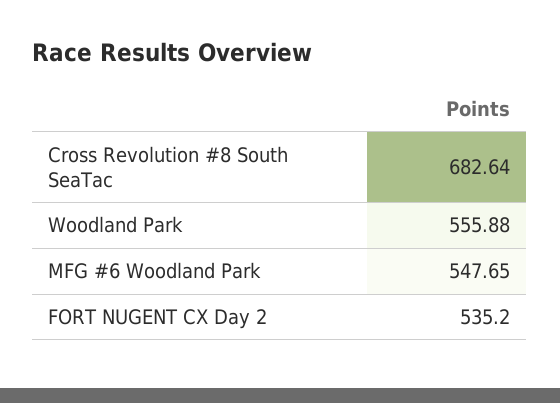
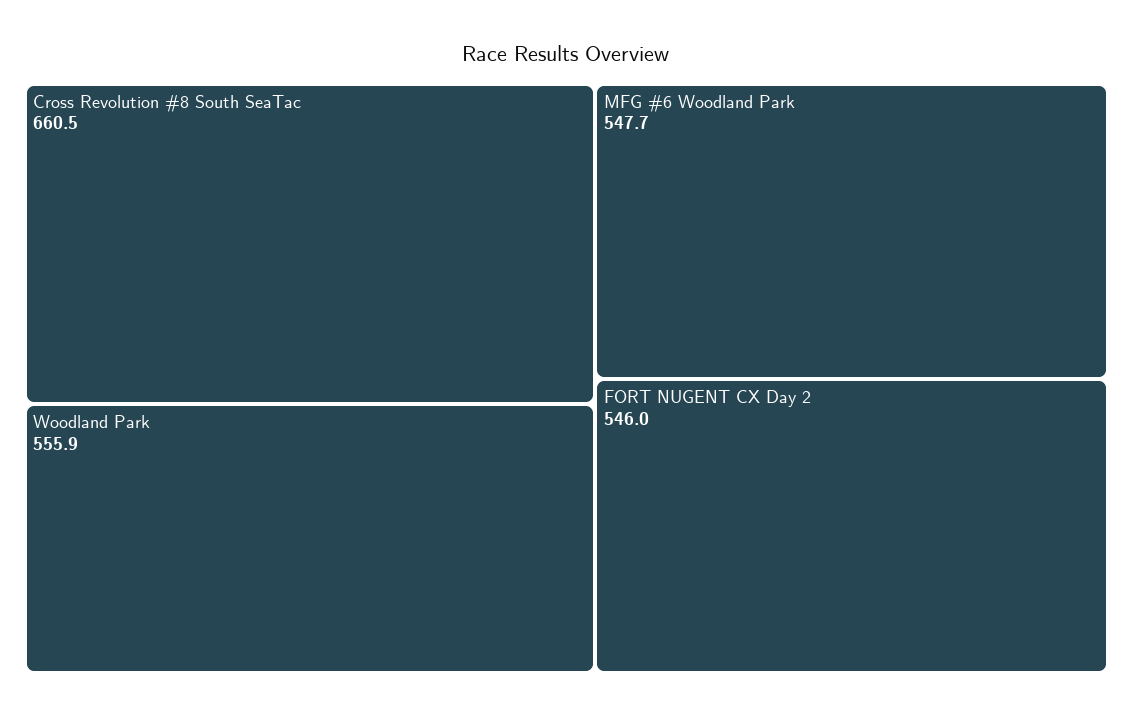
  {
-   "Cross Revolution #8 South SeaTac": 682.64,
+   "Cross Revolution #8 South SeaTac": 660.5,
    "Woodland Park": 555.88,
    "MFG #6 Woodland Park": 547.65,
-   "FORT NUGENT CX Day 2": 535.2
+   "FORT NUGENT CX Day 2": 546
  }

